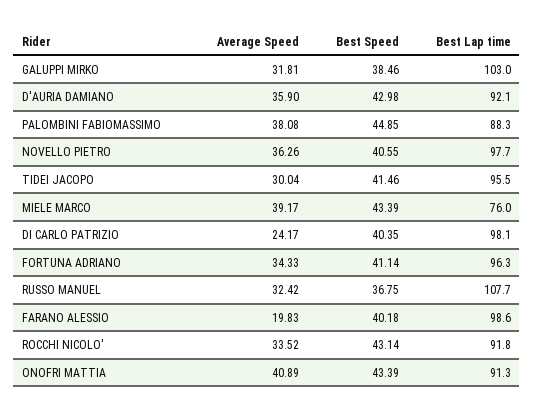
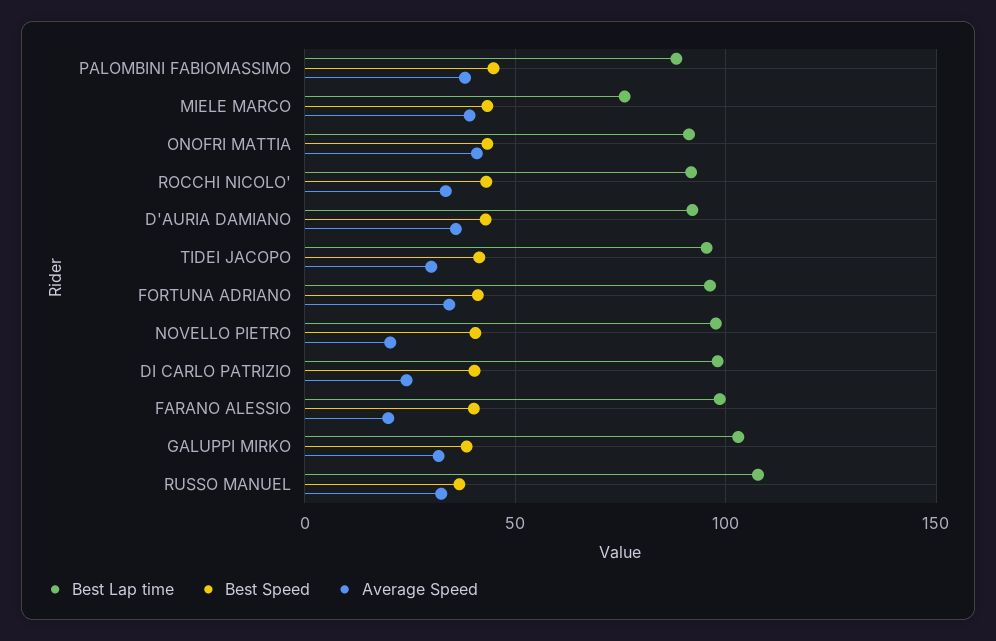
  {
    "Average Speed": {
      "GALUPPI MIRKO": 31.81,
      "D'AURIA DAMIANO": 35.9,
      "PALOMBINI FABIOMASSIMO": 38.08,
-     "NOVELLO PIETRO": 36.26,
+     "NOVELLO PIETRO": 20,
      "TIDEI JACOPO": 30.04,
      "MIELE MARCO": 39.17,
      "DI CARLO PATRIZIO": 24.17,
      "FORTUNA ADRIANO": 34.33,
      "RUSSO MANUEL": 32.42,
      "FARANO ALESSIO": 19.83,
      "ROCCHI NICOLO'": 33.52,
      "ONOFRI MATTIA": 40.89
    },
    "Best Speed": {
      "GALUPPI MIRKO": 38.46,
      "D'AURIA DAMIANO": 42.98,
      "PALOMBINI FABIOMASSIMO": 44.85,
      "NOVELLO PIETRO": 40.55,
      "TIDEI JACOPO": 41.46,
      "MIELE MARCO": 43.39,
      "DI CARLO PATRIZIO": 40.35,
      "FORTUNA ADRIANO": 41.14,
      "RUSSO MANUEL": 36.75,
      "FARANO ALESSIO": 40.18,
      "ROCCHI NICOLO'": 43.14,
      "ONOFRI MATTIA": 43.39
    },
    "Best Lap time": {
      "GALUPPI MIRKO": 103,
      "D'AURIA DAMIANO": 92.1,
      "PALOMBINI FABIOMASSIMO": 88.3,
      "NOVELLO PIETRO": 97.7,
      "TIDEI JACOPO": 95.5,
      "MIELE MARCO": 76,
      "DI CARLO PATRIZIO": 98.1,
      "FORTUNA ADRIANO": 96.3,
      "RUSSO MANUEL": 107.7,
      "FARANO ALESSIO": 98.6,
      "ROCCHI NICOLO'": 91.8,
      "ONOFRI MATTIA": 91.3
    }
  }

